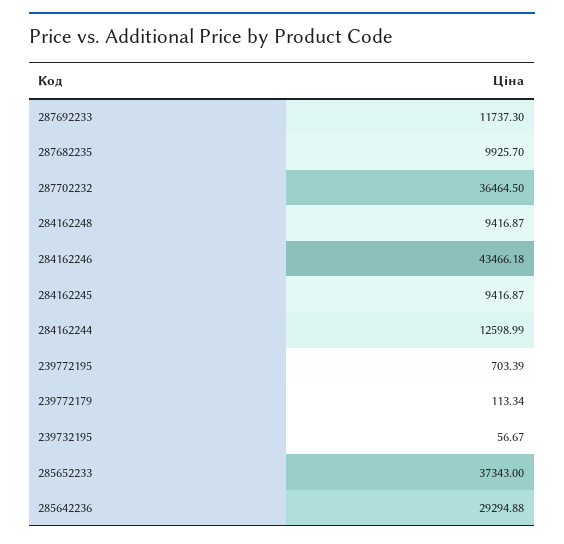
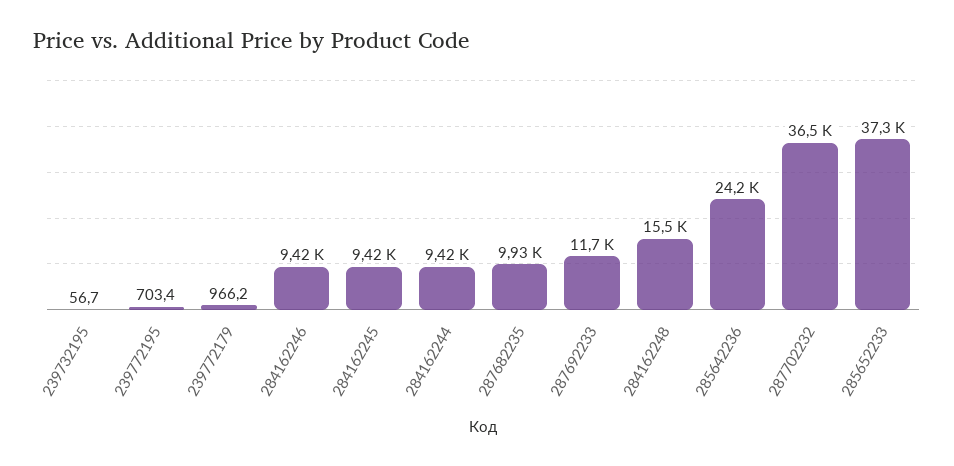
  {
    "287692233": 11737.3,
    "287682235": 9925.7,
    "287702232": 36464.5,
-   "284162248": 9416.87,
+   "284162248": 15500,
-   "284162246": 43466.18,
+   "284162246": 9420,
    "284162245": 9416.87,
-   "284162244": 12598.99,
+   "284162244": 9420,
    "239772195": 703.39,
-   "239772179": 113.34,
+   "239772179": 966.2,
    "239732195": 56.67,
    "285652233": 37343,
-   "285642236": 29294.88
+   "285642236": 24200
  }

